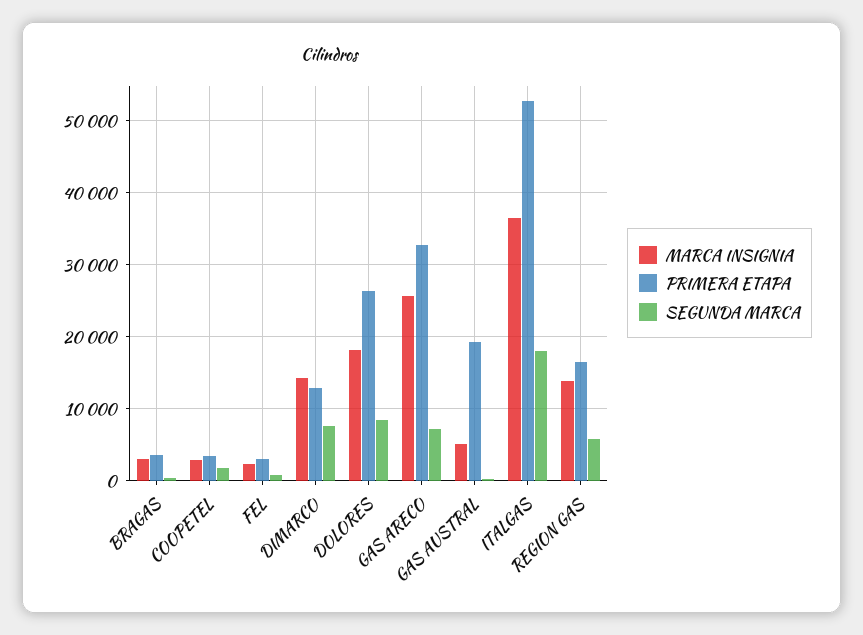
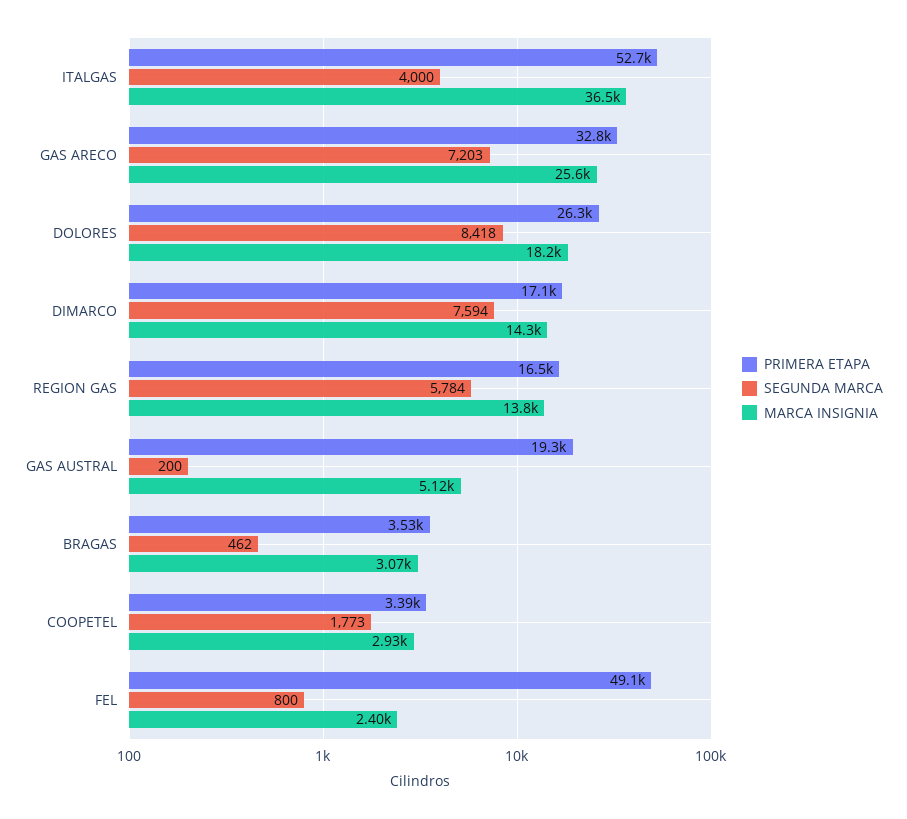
  {
    "MARCA INSIGNIA": {
      "BRAGAS": 3070,
      "COOPETEL": 2930,
      "FEL": 2400,
      "DIMARCO": 14300,
      "DOLORES": 18200,
      "GAS ARECO": 25600,
      "GAS AUSTRAL": 5120,
      "ITALGAS": 36500,
      "REGION GAS": 13800
    },
    "PRIMERA ETAPA": {
      "BRAGAS": 3530,
      "COOPETEL": 3390,
-     "FEL": 3000,
+     "FEL": 49100,
-     "DIMARCO": 13000,
+     "DIMARCO": 17100,
      "DOLORES": 26300,
      "GAS ARECO": 32800,
      "GAS AUSTRAL": 19300,
      "ITALGAS": 52700,
      "REGION GAS": 16500
    },
    "SEGUNDA MARCA": {
      "BRAGAS": 462,
      "COOPETEL": 1773,
      "FEL": 800,
      "DIMARCO": 7594,
      "DOLORES": 8418,
      "GAS ARECO": 7203,
      "GAS AUSTRAL": 200,
-     "ITALGAS": 18000,
+     "ITALGAS": 4000,
      "REGION GAS": 5784
    }
  }

